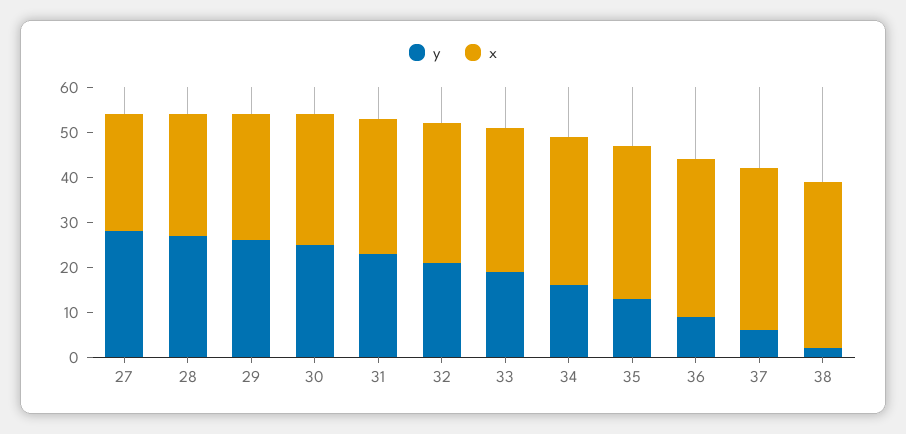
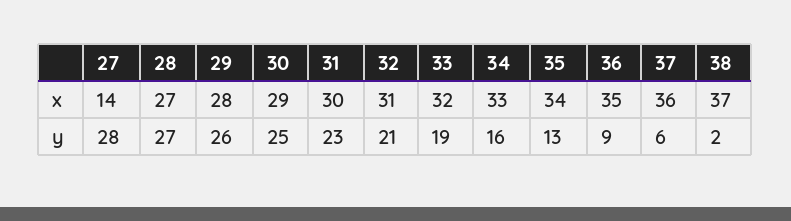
  {
    "y": {
      "27": 28,
      "28": 27,
      "29": 26,
      "30": 25,
      "31": 23,
      "32": 21,
      "33": 19,
      "34": 16,
      "35": 13,
      "36": 9,
      "37": 6,
      "38": 2
    },
    "x": {
-     "27": 25,
+     "27": 14,
      "28": 27,
      "29": 28,
      "30": 29,
      "31": 30,
      "32": 31,
      "33": 32,
      "34": 33,
      "35": 34,
      "36": 35,
      "37": 36,
      "38": 37
    }
  }

